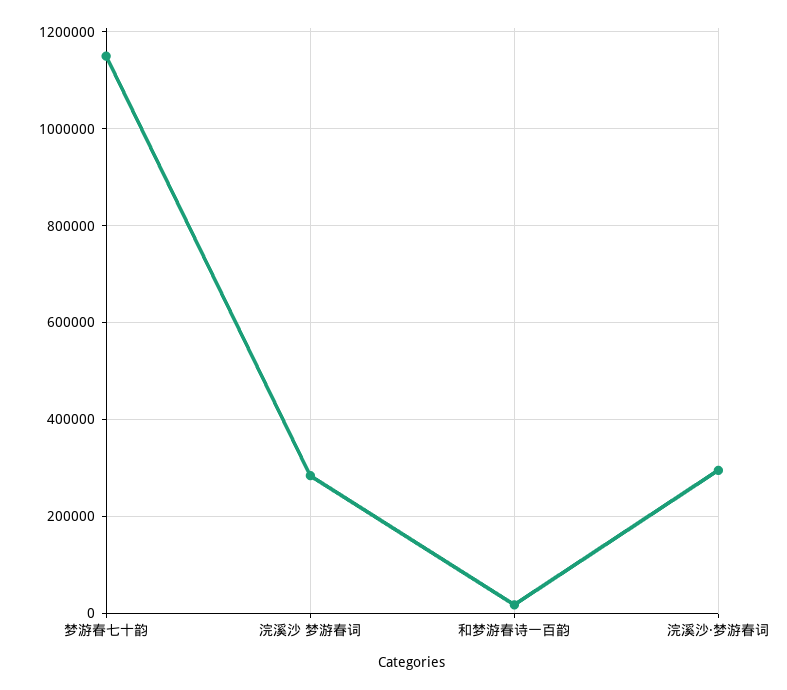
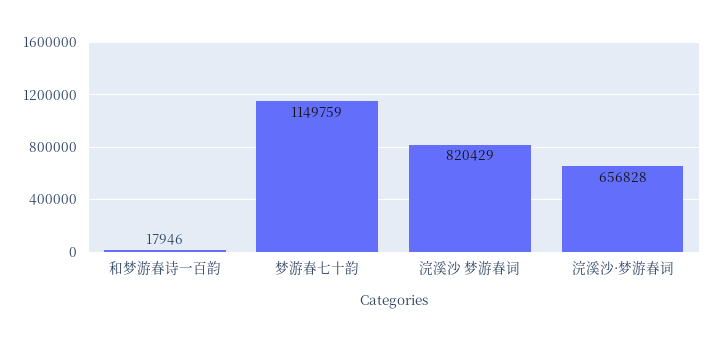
  {
    "梦游春七十韵": 1149759,
-   "浣溪沙 梦游春词": 280000,
+   "浣溪沙 梦游春词": 820429,
    "和梦游春诗一百韵": 17946,
-   "浣溪沙·梦游春词": 300000
+   "浣溪沙·梦游春词": 656828
  }

